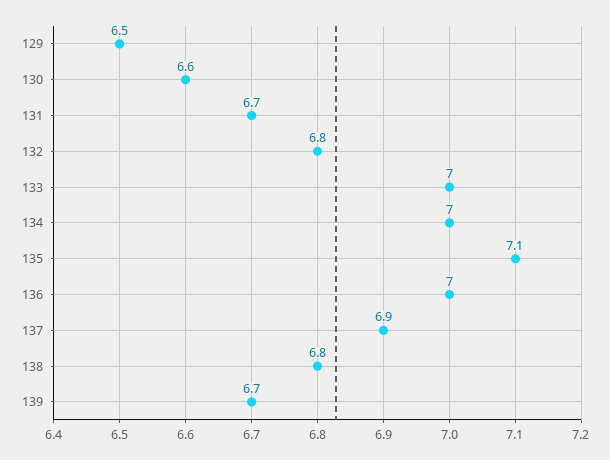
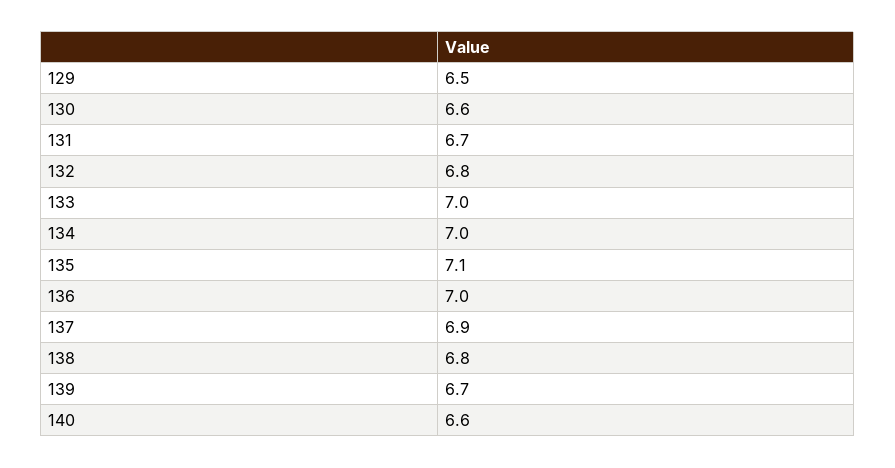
  {
    "129": 6.5,
    "130": 6.6,
    "131": 6.7,
    "132": 6.8,
    "133": 7,
    "134": 7,
    "135": 7.1,
    "136": 7,
    "137": 6.9,
    "138": 6.8,
-   "139": 6.7
+   "139": 6.7,
+   "140": 6.6
  }

